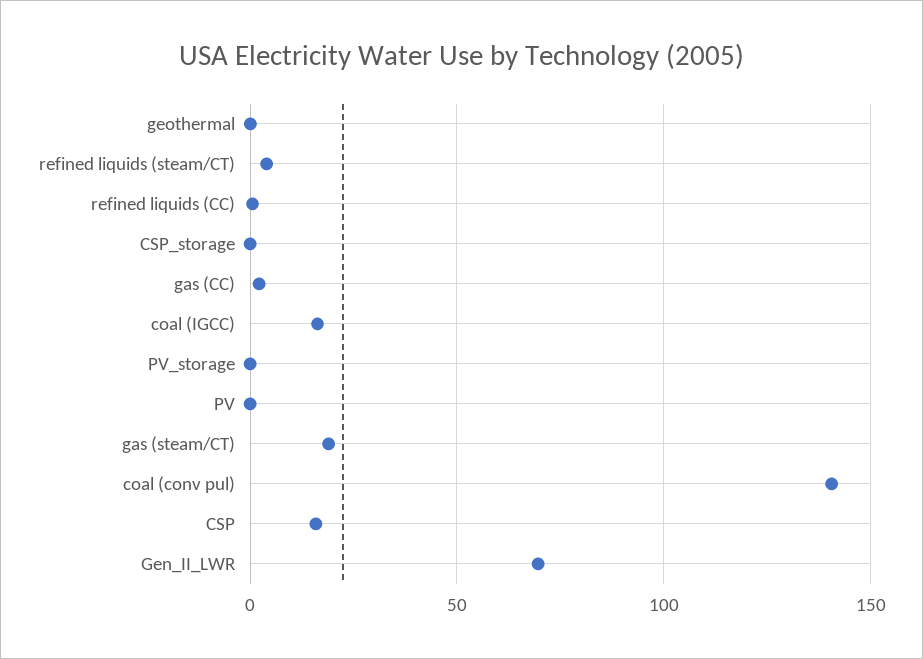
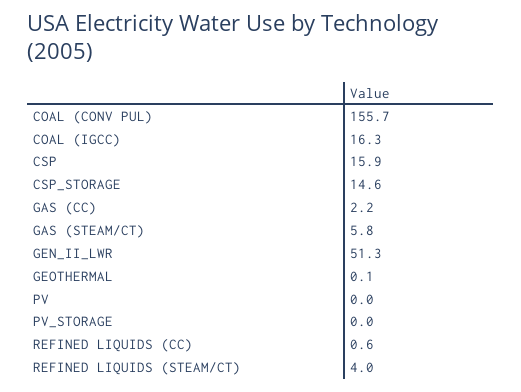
  {
    "geothermal": 0.1,
    "refined liquids (steam/CT)": 4,
    "refined liquids (CC)": 0.6,
-   "CSP_storage": 0,
+   "CSP_storage": 14.6,
    "gas (CC)": 2.2,
    "coal (IGCC)": 16.3,
    "PV_storage": 0,
    "PV": 0,
-   "gas (steam/CT)": 20,
+   "gas (steam/CT)": 5.8,
-   "coal (conv pul)": 140,
+   "coal (conv pul)": 155.7,
    "CSP": 15.9,
-   "Gen_II_LWR": 70
+   "Gen_II_LWR": 51.3
  }

